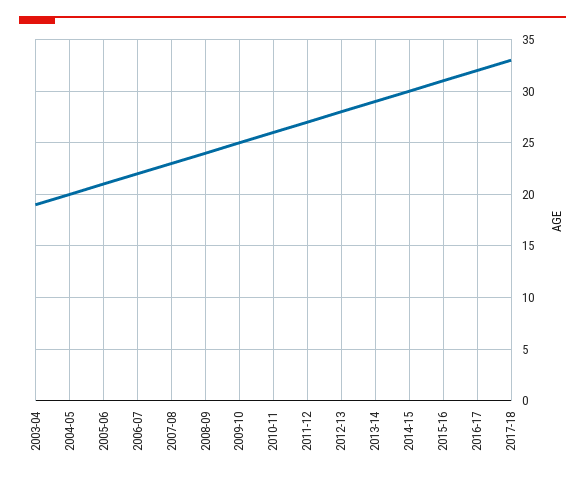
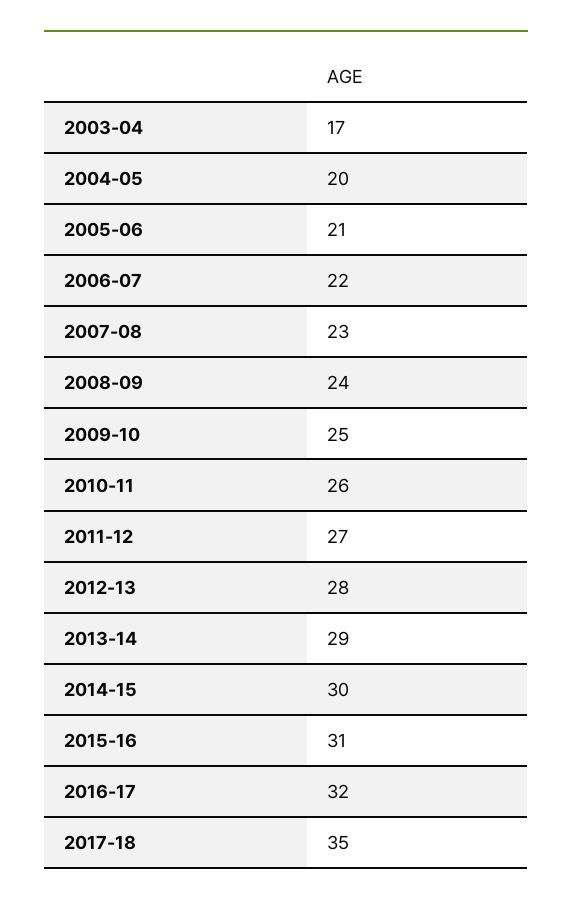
  {
-   "2003-04": 19,
+   "2003-04": 17,
    "2004-05": 20,
    "2005-06": 21,
    "2006-07": 22,
    "2007-08": 23,
    "2008-09": 24,
    "2009-10": 25,
    "2010-11": 26,
    "2011-12": 27,
    "2012-13": 28,
    "2013-14": 29,
    "2014-15": 30,
    "2015-16": 31,
    "2016-17": 32,
-   "2017-18": 33
+   "2017-18": 35
  }

